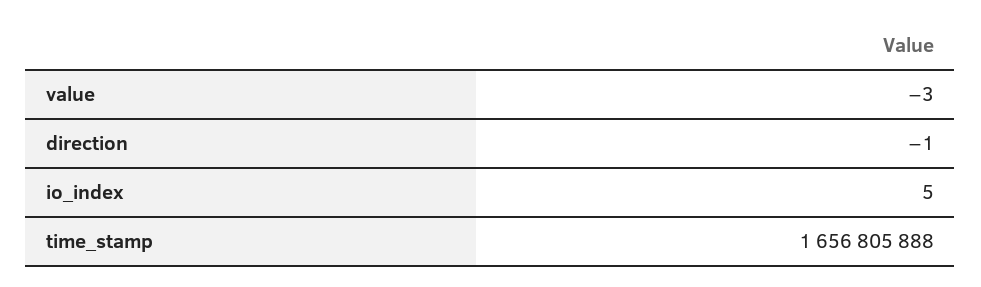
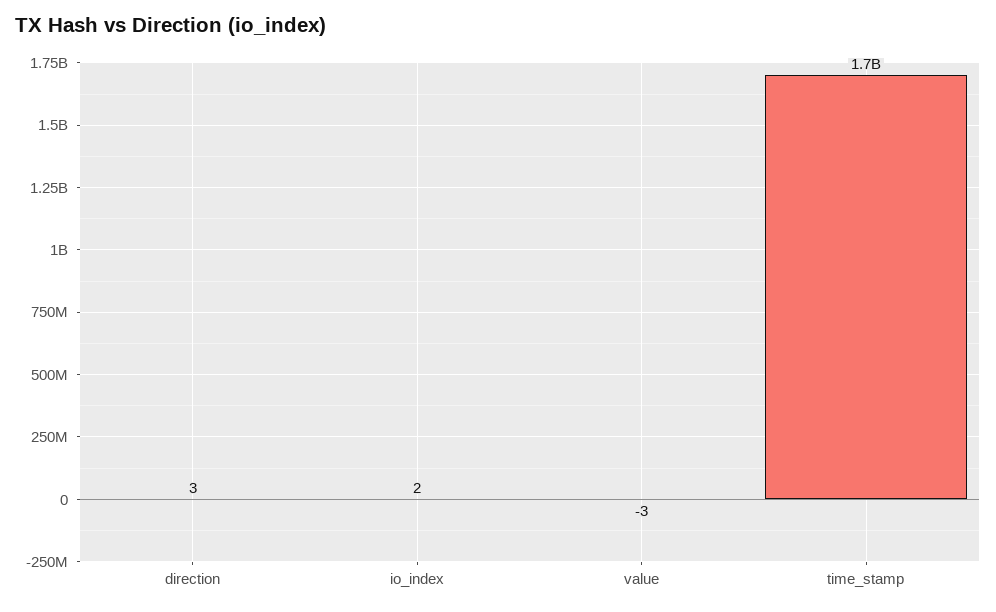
  {
    "value": -3,
-   "direction": -1,
+   "direction": 3,
-   "io_index": 5,
+   "io_index": 2,
    "time_stamp": 1656805888
  }

